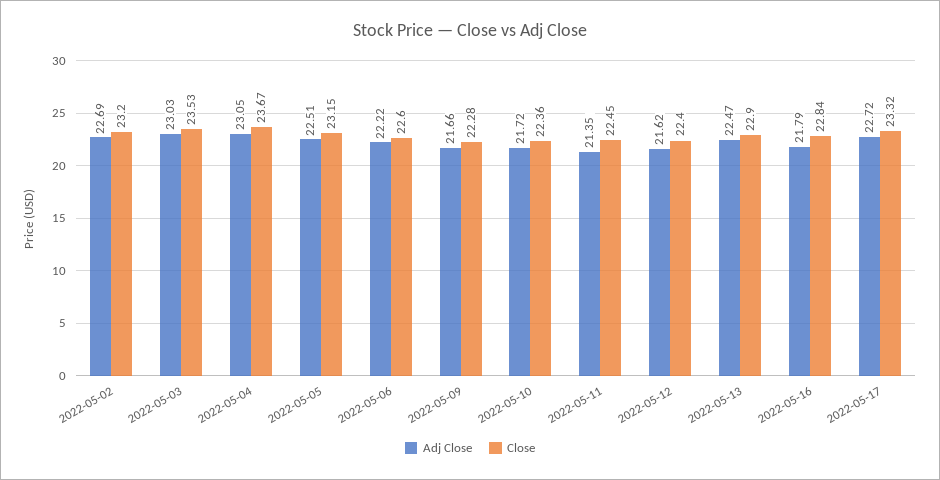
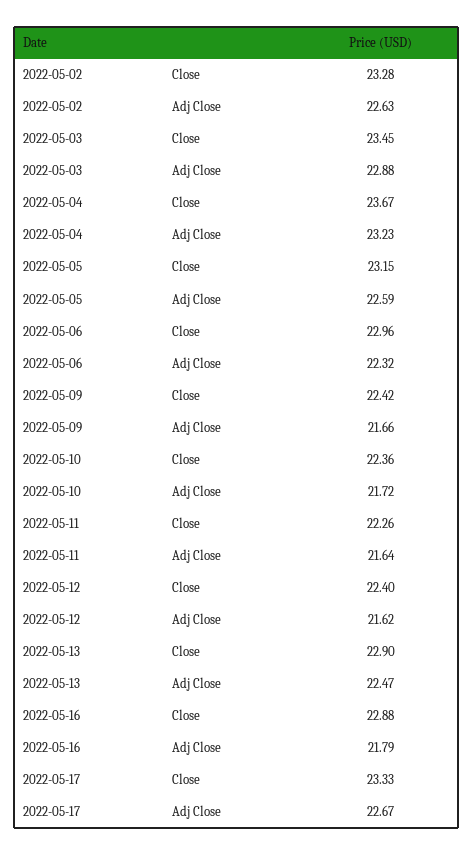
  {
    "Adj Close": {
-     "2022-05-02": 22.69,
+     "2022-05-02": 22.63,
-     "2022-05-03": 23.03,
+     "2022-05-03": 22.88,
-     "2022-05-04": 23.05,
+     "2022-05-04": 23.23,
-     "2022-05-05": 22.51,
+     "2022-05-05": 22.59,
-     "2022-05-06": 22.22,
+     "2022-05-06": 22.32,
      "2022-05-09": 21.66,
      "2022-05-10": 21.72,
-     "2022-05-11": 21.35,
+     "2022-05-11": 21.64,
      "2022-05-12": 21.62,
      "2022-05-13": 22.47,
      "2022-05-16": 21.79,
-     "2022-05-17": 22.72
+     "2022-05-17": 22.67
    },
    "Close": {
-     "2022-05-02": 23.2,
+     "2022-05-02": 23.28,
-     "2022-05-03": 23.53,
+     "2022-05-03": 23.45,
      "2022-05-04": 23.67,
      "2022-05-05": 23.15,
-     "2022-05-06": 22.6,
+     "2022-05-06": 22.96,
-     "2022-05-09": 22.28,
+     "2022-05-09": 22.42,
      "2022-05-10": 22.36,
-     "2022-05-11": 22.45,
+     "2022-05-11": 22.26,
      "2022-05-12": 22.4,
      "2022-05-13": 22.9,
-     "2022-05-16": 22.84,
+     "2022-05-16": 22.88,
-     "2022-05-17": 23.32
+     "2022-05-17": 23.33
    }
  }

